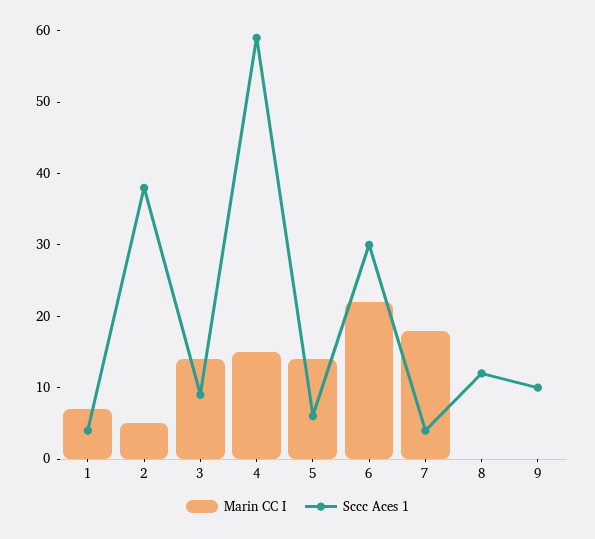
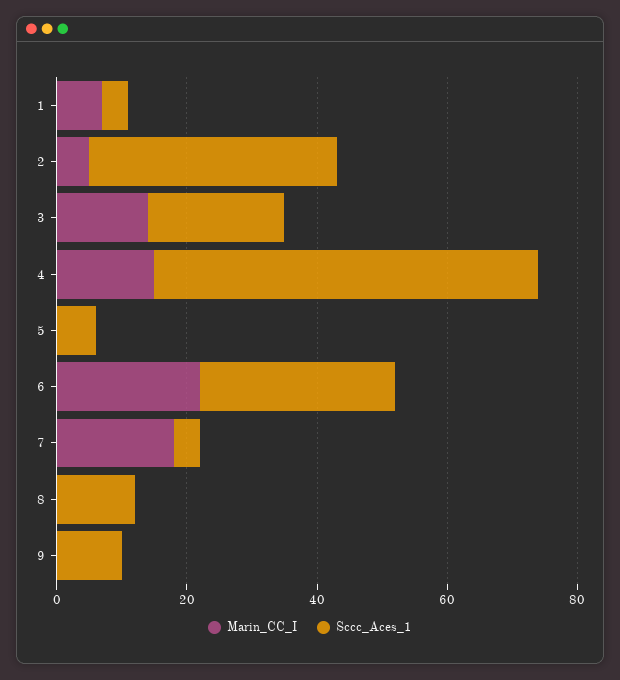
  {
    "Marin CC I": {
      "1": 5,
      "2": 5,
      "3": 15,
      "4": 15,
-     "5": 15,
+     "5": 0,
      "6": 20,
      "7": 20,
      "8": 0,
      "9": 0
    },
    "Sccc Aces 1": {
      "1": 5,
      "2": 40,
-     "3": 10,
+     "3": 20,
      "4": 60,
      "5": 5,
      "6": 30,
      "7": 5,
      "8": 10,
      "9": 10
    }
  }

